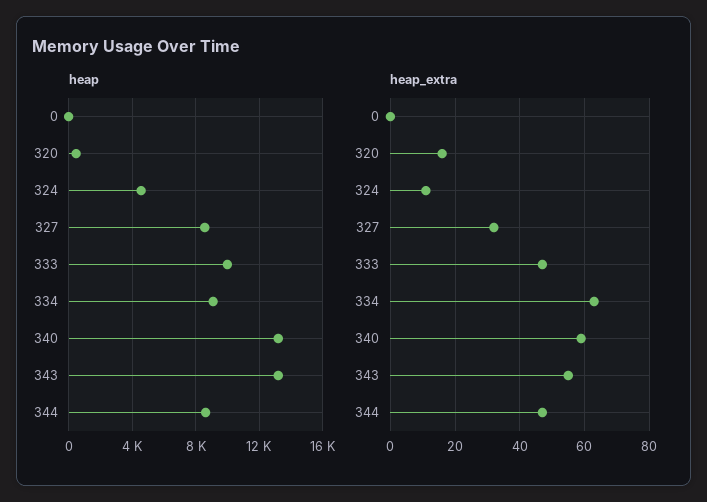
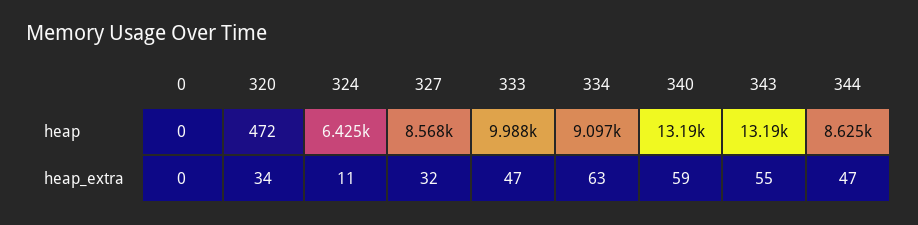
  {
    "heap": {
      "0": 0,
      "320": 472,
-     "324": 4500,
+     "324": 6425,
      "327": 8568,
      "333": 9988,
      "334": 9097,
      "340": 13190,
      "343": 13190,
      "344": 8625
    },
    "heap_extra": {
      "0": 0,
-     "320": 15,
+     "320": 34,
      "324": 11,
      "327": 32,
      "333": 47,
      "334": 63,
      "340": 59,
      "343": 55,
      "344": 47
    }
  }

